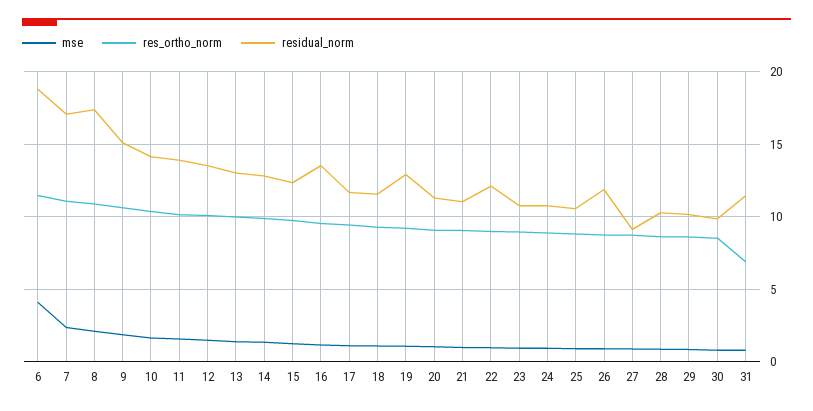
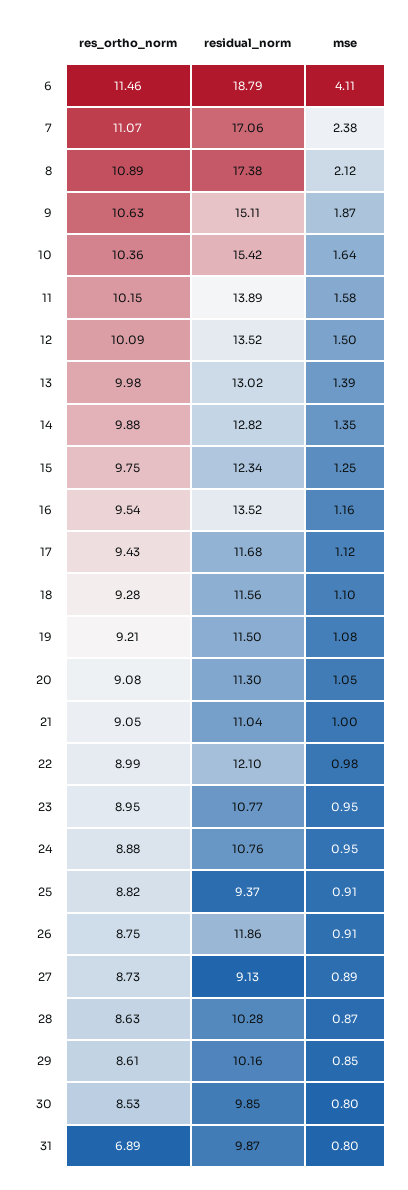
  {
    "mse": {
      "6": 4.11,
      "7": 2.38,
      "8": 2.12,
      "9": 1.87,
      "10": 1.64,
      "11": 1.58,
      "12": 1.5,
      "13": 1.39,
      "14": 1.35,
      "15": 1.25,
      "16": 1.16,
      "17": 1.12,
      "18": 1.1,
      "19": 1.08,
      "20": 1.05,
      "21": 1,
      "22": 0.98,
      "23": 0.95,
      "24": 0.95,
      "25": 0.91,
      "26": 0.91,
      "27": 0.89,
      "28": 0.87,
      "29": 0.85,
      "30": 0.8,
      "31": 0.8
    },
    "res_ortho_norm": {
      "6": 11.46,
      "7": 11.07,
      "8": 10.89,
      "9": 10.63,
      "10": 10.36,
      "11": 10.15,
      "12": 10.09,
      "13": 9.98,
      "14": 9.88,
      "15": 9.75,
      "16": 9.54,
      "17": 9.43,
      "18": 9.28,
      "19": 9.21,
      "20": 9.08,
      "21": 9.05,
      "22": 8.99,
      "23": 8.95,
      "24": 8.88,
      "25": 8.82,
      "26": 8.75,
      "27": 8.73,
      "28": 8.63,
      "29": 8.61,
      "30": 8.53,
      "31": 6.89
    },
    "residual_norm": {
      "6": 18.79,
      "7": 17.06,
      "8": 17.38,
      "9": 15.11,
-     "10": 14,
+     "10": 15.42,
      "11": 13.89,
      "12": 13.52,
      "13": 13.02,
      "14": 12.82,
      "15": 12.34,
      "16": 13.52,
      "17": 11.68,
      "18": 11.56,
-     "19": 13,
+     "19": 11.5,
      "20": 11.3,
      "21": 11.04,
      "22": 12.1,
      "23": 10.77,
      "24": 10.76,
-     "25": 10.5,
+     "25": 9.37,
      "26": 11.86,
      "27": 9.13,
      "28": 10.28,
      "29": 10.16,
      "30": 9.85,
-     "31": 11.5
+     "31": 9.87
    }
  }

